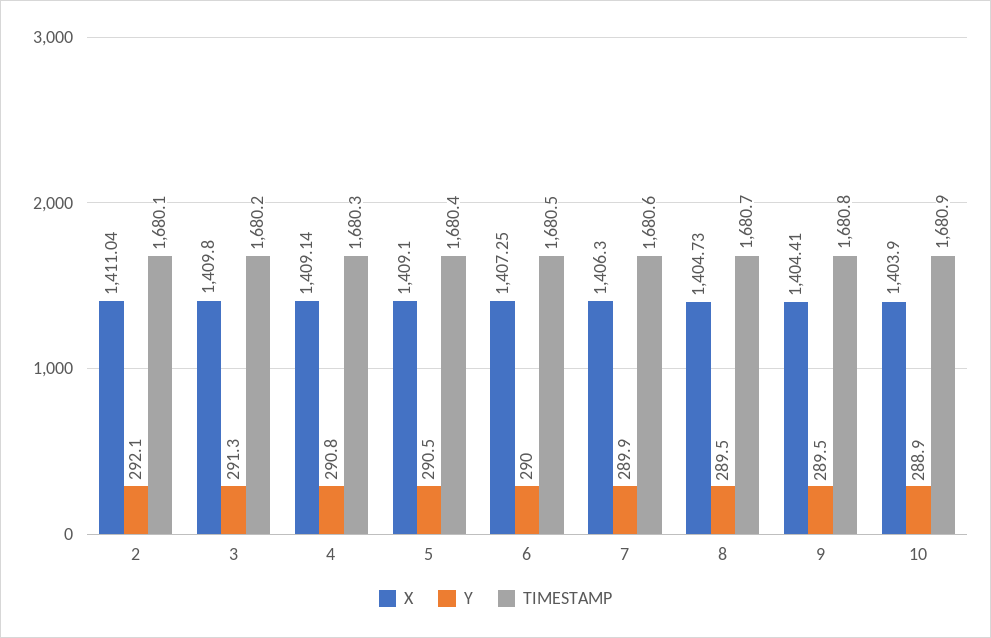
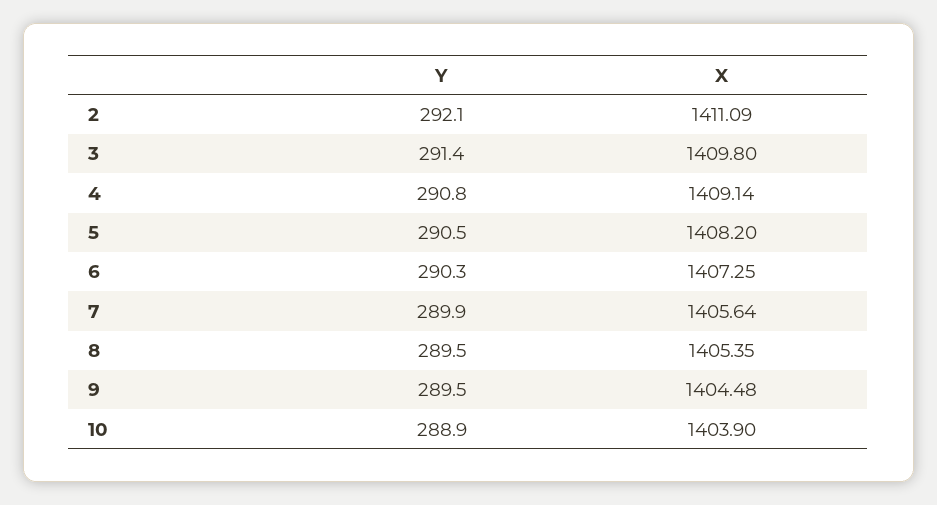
  {
    "X": {
-     "2": 1411.04,
+     "2": 1411.09,
      "3": 1409.8,
      "4": 1409.14,
-     "5": 1409.1,
+     "5": 1408.2,
      "6": 1407.25,
-     "7": 1406.3,
+     "7": 1405.64,
-     "8": 1404.73,
+     "8": 1405.35,
-     "9": 1404.41,
+     "9": 1404.48,
      "10": 1403.9
    },
    "Y": {
      "2": 292.1,
-     "3": 291.3,
+     "3": 291.4,
      "4": 290.8,
      "5": 290.5,
-     "6": 290,
+     "6": 290.3,
      "7": 289.9,
      "8": 289.5,
      "9": 289.5,
      "10": 288.9
-   },
+   }
-   "TIMESTAMP": {
-     "2": 1680.1,
-     "3": 1680.2,
-     "4": 1680.3,
-     "5": 1680.4,
-     "6": 1680.5,
-     "7": 1680.6,
-     "8": 1680.7,
-     "9": 1680.8,
-     "10": 1680.9
-   }
  }

